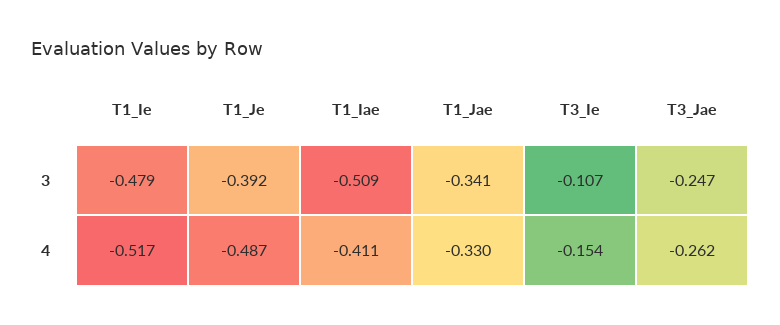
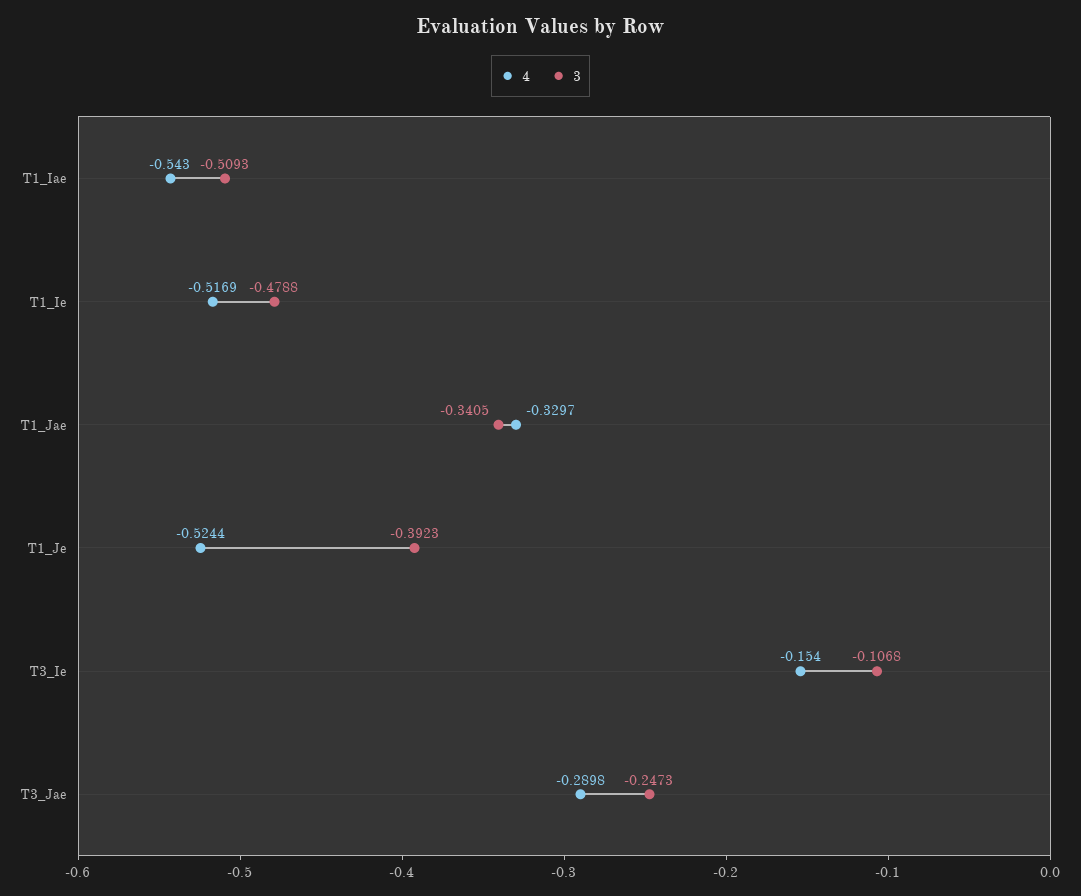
  {
    "3": {
      "T1_Ie": -0.4788,
      "T1_Je": -0.3923,
      "T1_Iae": -0.5093,
      "T1_Jae": -0.3405,
      "T3_Ie": -0.1068,
      "T3_Jae": -0.2473
    },
    "4": {
      "T1_Ie": -0.5169,
-     "T1_Je": -0.487,
+     "T1_Je": -0.5244,
-     "T1_Iae": -0.411,
+     "T1_Iae": -0.543,
      "T1_Jae": -0.3297,
      "T3_Ie": -0.154,
-     "T3_Jae": -0.262
+     "T3_Jae": -0.2898
    }
  }

